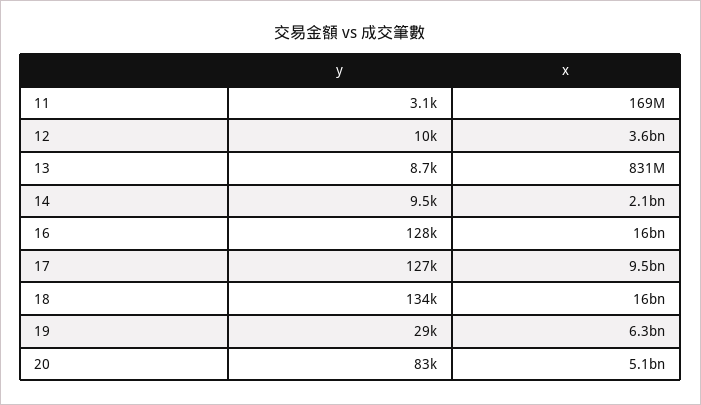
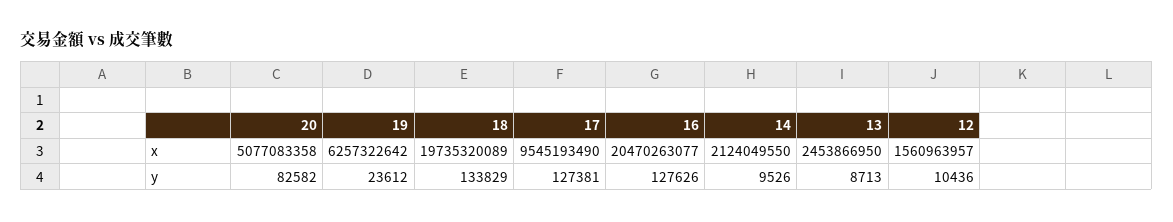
  {
    "y": {
-     "11": 3100,
      "12": 10436,
      "13": 8713,
      "14": 9526,
      "16": 127626,
      "17": 127381,
      "18": 133829,
-     "19": 29000,
+     "19": 23612,
      "20": 82582
    },
    "x": {
-     "11": 169000000,
-     "12": 3600000000,
+     "12": 1560963957,
-     "13": 831000000,
+     "13": 2453866950,
      "14": 2124049550,
-     "16": 16000000000,
+     "16": 20470263077,
      "17": 9545193490,
-     "18": 16000000000,
+     "18": 19735320089,
      "19": 6257322642,
      "20": 5077083358
    }
  }

